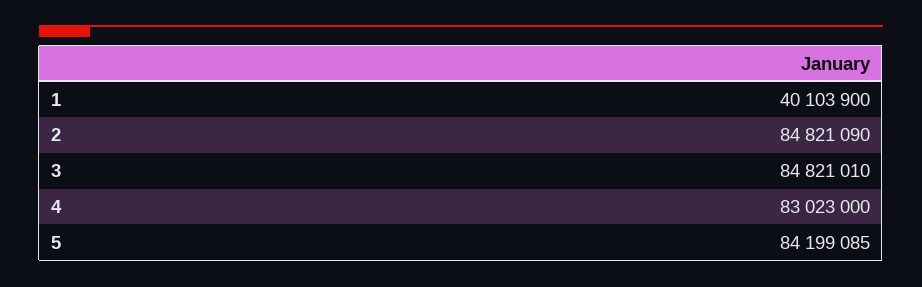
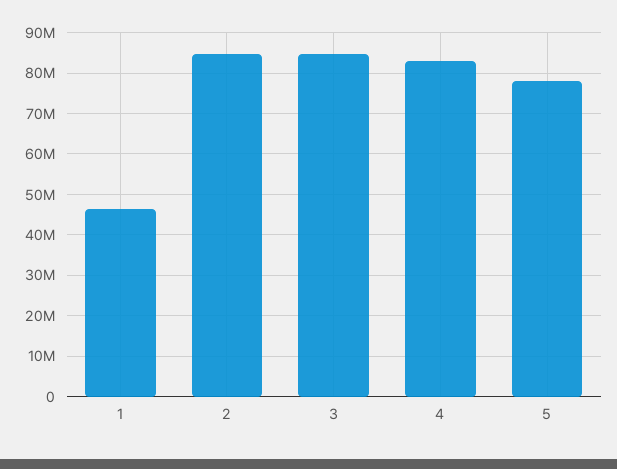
  {
-   "1": 40103900,
+   "1": 46000000,
    "2": 84821090,
    "3": 84821010,
    "4": 83023000,
-   "5": 84199085
+   "5": 78000000
  }

